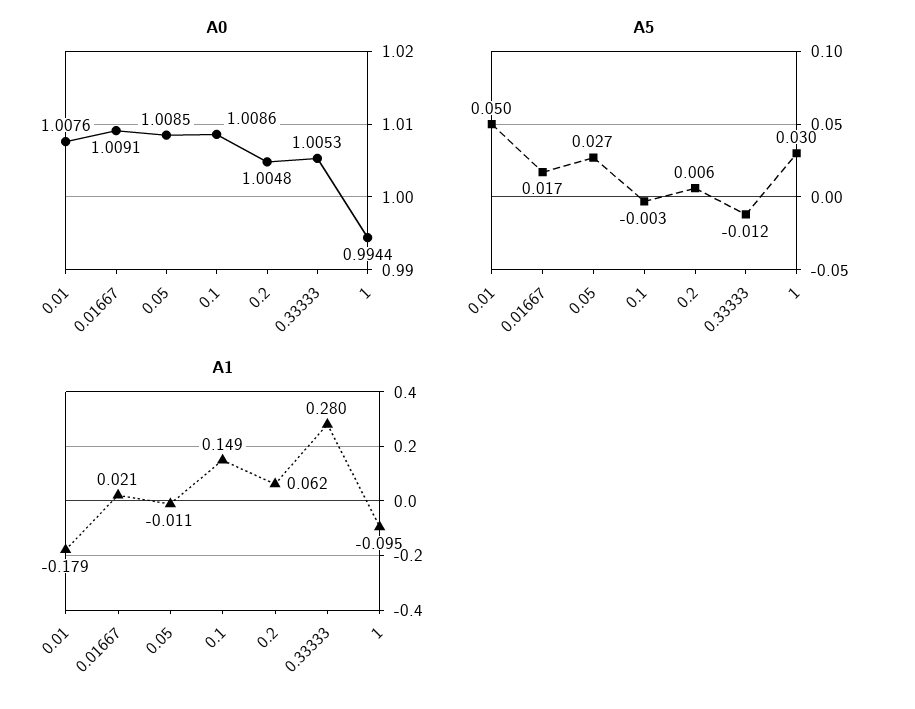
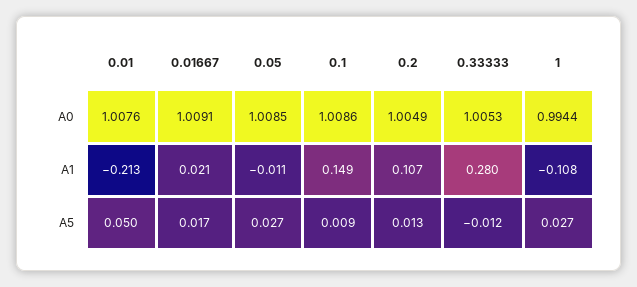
  {
    "A0": {
      "0.01": 1.0076,
      "0.01667": 1.0091,
      "0.05": 1.0085,
      "0.1": 1.0086,
-     "0.2": 1.0048,
+     "0.2": 1.0049,
      "0.33333": 1.0053,
      "1": 0.9944
    },
    "A5": {
      "0.01": 0.05,
      "0.01667": 0.017,
      "0.05": 0.027,
-     "0.1": -0.003,
+     "0.1": 0.009,
-     "0.2": 0.006,
+     "0.2": 0.013,
      "0.33333": -0.012,
-     "1": 0.03
+     "1": 0.027
    },
    "A1": {
-     "0.01": -0.179,
+     "0.01": -0.213,
      "0.01667": 0.021,
      "0.05": -0.011,
      "0.1": 0.149,
-     "0.2": 0.062,
+     "0.2": 0.107,
      "0.33333": 0.28,
-     "1": -0.095
+     "1": -0.108
    }
  }

